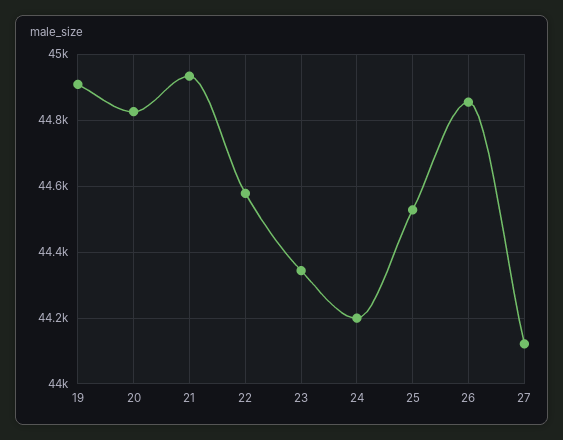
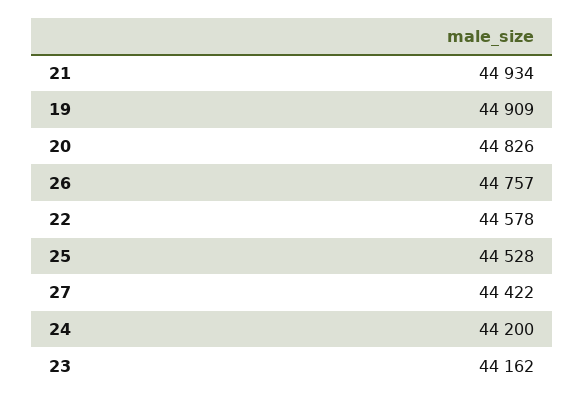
  {
    "19": 44909,
    "20": 44826,
    "21": 44934,
    "22": 44578,
-   "23": 44340,
+   "23": 44162,
    "24": 44200,
    "25": 44528,
-   "26": 44860,
+   "26": 44757,
-   "27": 44120
+   "27": 44422
  }

